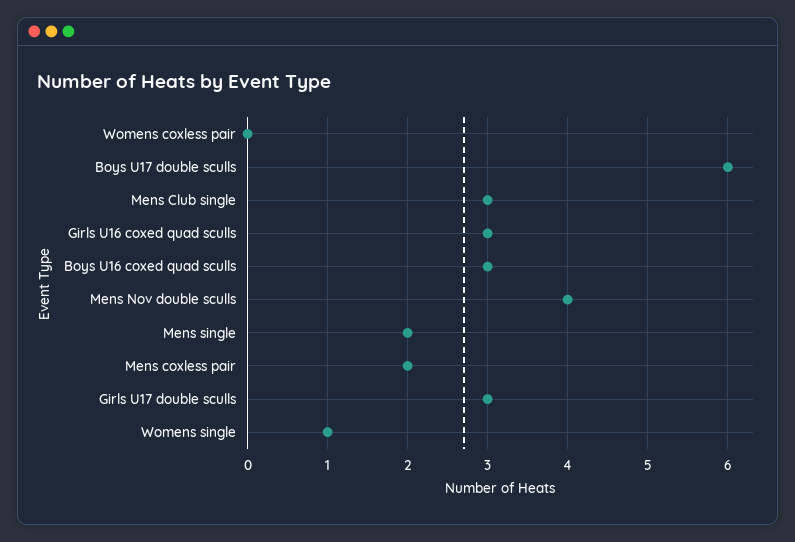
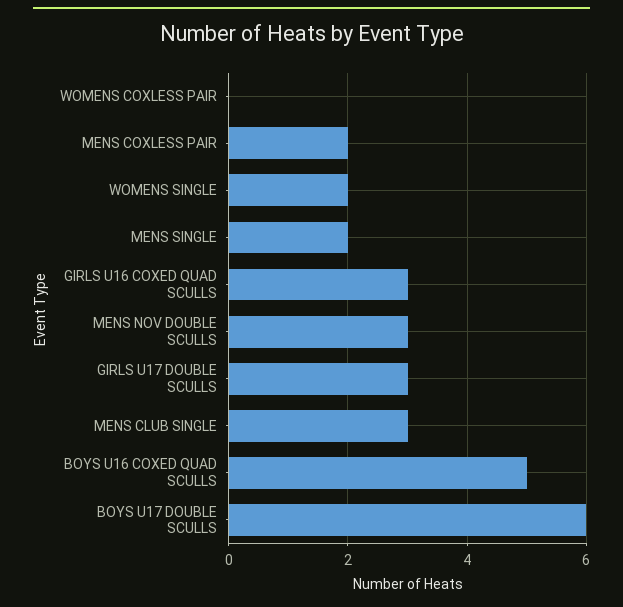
  {
    "Womens coxless pair": 0,
    "Boys U17 double sculls": 6,
    "Mens Club single": 3,
    "Girls U16 coxed quad sculls": 3,
-   "Boys U16 coxed quad sculls": 3,
+   "Boys U16 coxed quad sculls": 5,
-   "Mens Nov double sculls": 4,
+   "Mens Nov double sculls": 3,
    "Mens single": 2,
    "Mens coxless pair": 2,
    "Girls U17 double sculls": 3,
-   "Womens single": 1
+   "Womens single": 2
  }

